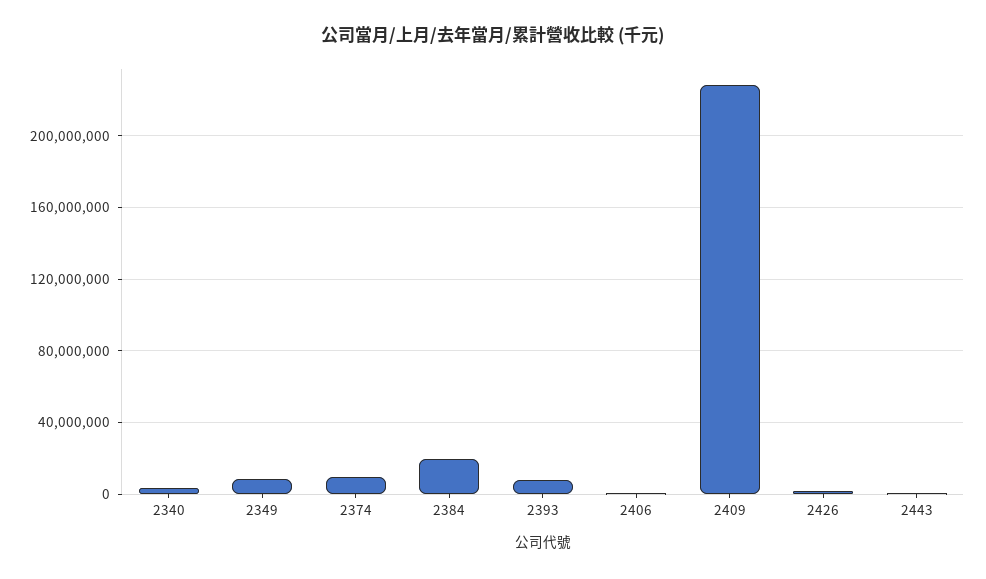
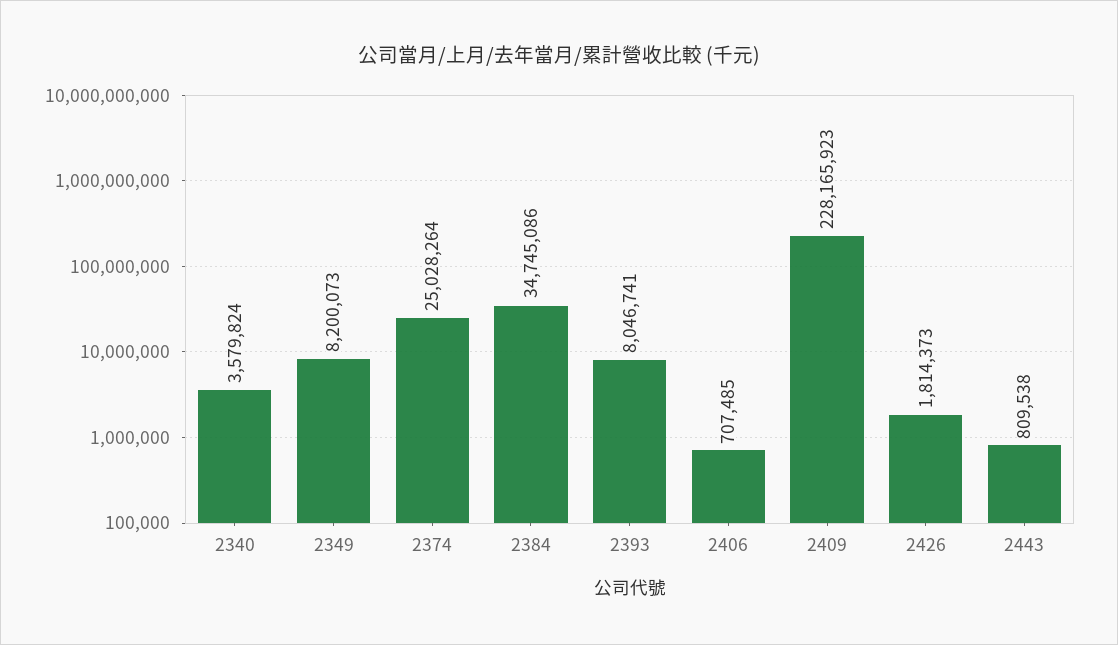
  {
    "2340": 3579824,
    "2349": 8200073,
-   "2374": 10000000,
+   "2374": 25028264,
-   "2384": 20000000,
+   "2384": 34745086,
    "2393": 8046741,
    "2406": 707485,
    "2409": 228165923,
    "2426": 1814373,
    "2443": 809538
  }

